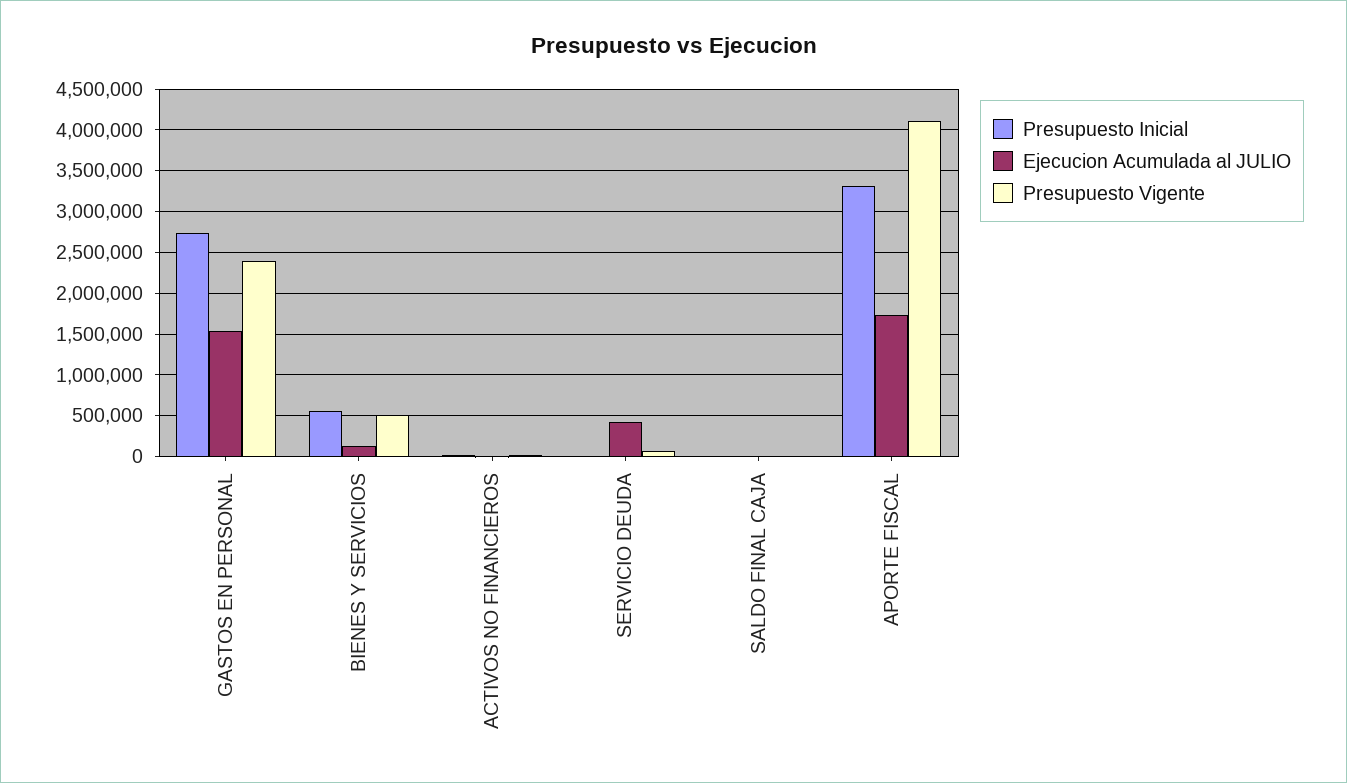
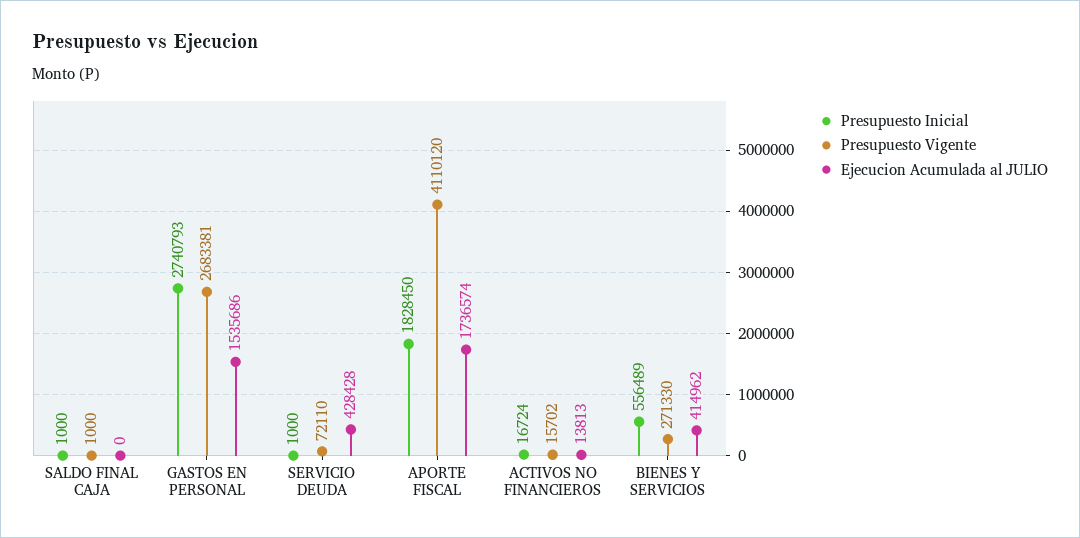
  {
    "Presupuesto Inicial": {
      "GASTOS EN PERSONAL": 2740793,
      "BIENES Y SERVICIOS": 556489,
      "ACTIVOS NO FINANCIEROS": 16724,
      "SERVICIO DEUDA": 1000,
      "SALDO FINAL CAJA": 1000,
-     "APORTE FISCAL": 3300000
+     "APORTE FISCAL": 1828450
    },
    "Ejecucion Acumulada al JULIO": {
      "GASTOS EN PERSONAL": 1535686,
-     "BIENES Y SERVICIOS": 100000,
+     "BIENES Y SERVICIOS": 414962,
      "ACTIVOS NO FINANCIEROS": 13813,
      "SERVICIO DEUDA": 428428,
      "SALDO FINAL CAJA": 0,
      "APORTE FISCAL": 1736574
    },
    "Presupuesto Vigente": {
-     "GASTOS EN PERSONAL": 2400000,
+     "GASTOS EN PERSONAL": 2683381,
-     "BIENES Y SERVICIOS": 500000,
+     "BIENES Y SERVICIOS": 271330,
      "ACTIVOS NO FINANCIEROS": 15702,
      "SERVICIO DEUDA": 72110,
      "SALDO FINAL CAJA": 1000,
      "APORTE FISCAL": 4110120
    }
  }

